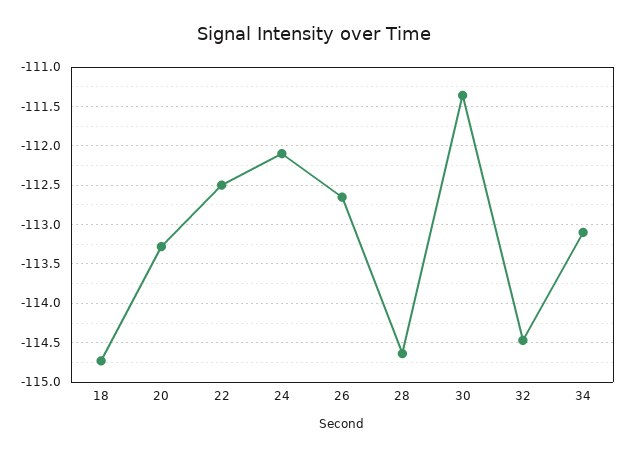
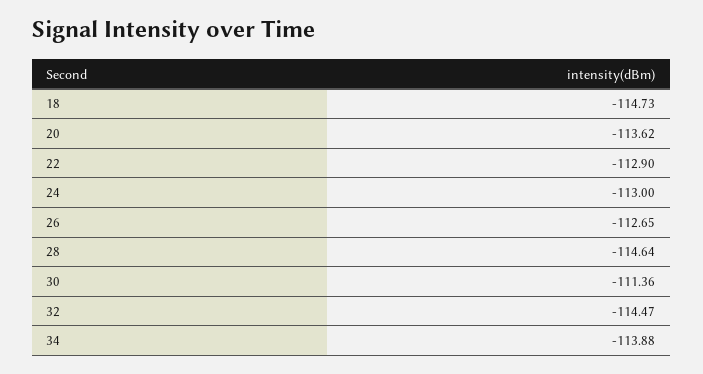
  {
    "18": -114.73,
-   "20": -113.3,
+   "20": -113.62,
-   "22": -112.5,
+   "22": -112.9,
-   "24": -112.1,
+   "24": -113,
    "26": -112.65,
    "28": -114.64,
    "30": -111.36,
    "32": -114.47,
-   "34": -113.1
+   "34": -113.88
  }

